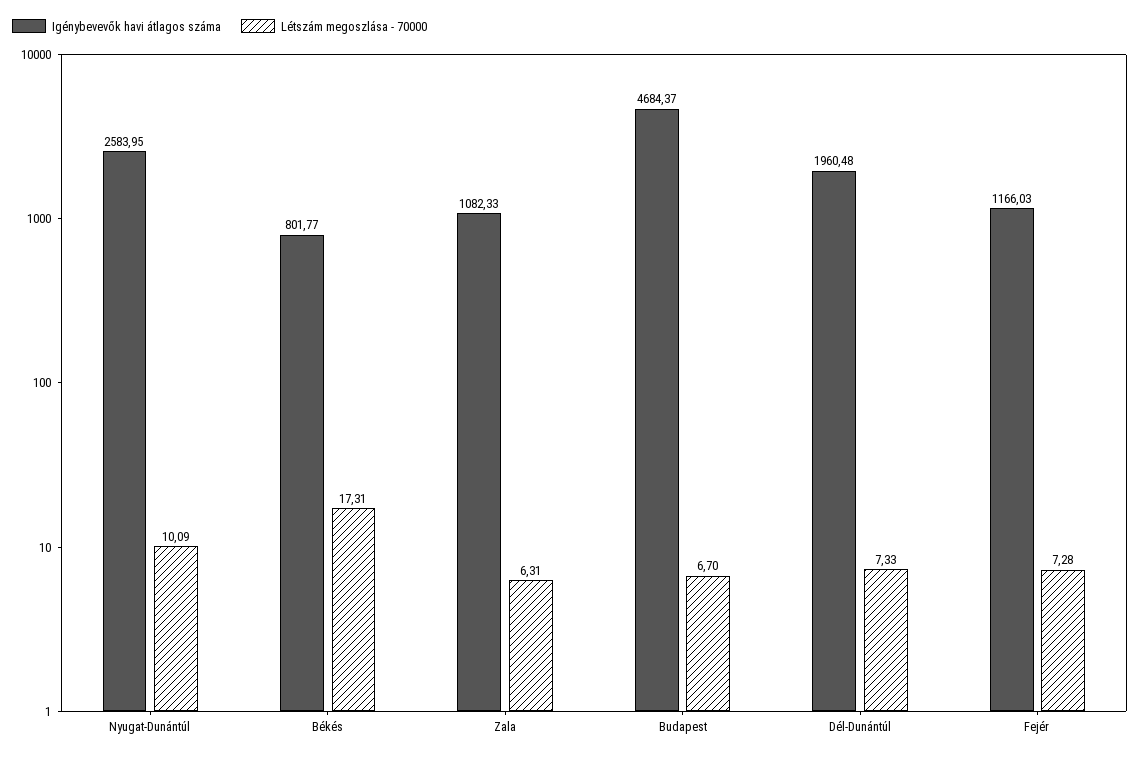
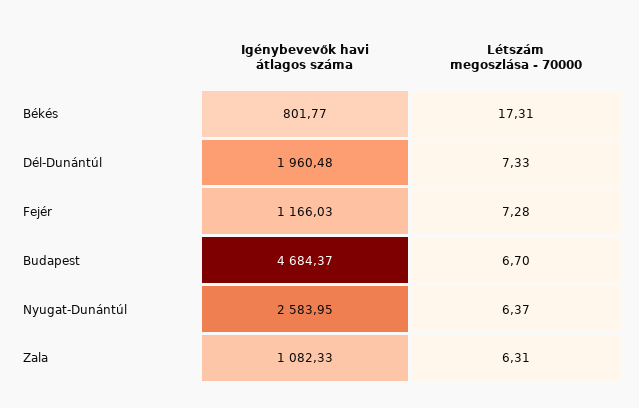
  {
    "Igénybevevők havi átlagos száma": {
      "Nyugat-Dunántúl": 2583.95,
      "Békés": 801.77,
      "Zala": 1082.33,
      "Budapest": 4684.37,
      "Dél-Dunántúl": 1960.48,
      "Fejér": 1166.03
    },
    "Létszám megoszlása - 70000": {
-     "Nyugat-Dunántúl": 10.09,
+     "Nyugat-Dunántúl": 6.37,
      "Békés": 17.31,
      "Zala": 6.31,
      "Budapest": 6.7,
      "Dél-Dunántúl": 7.33,
      "Fejér": 7.28
    }
  }

